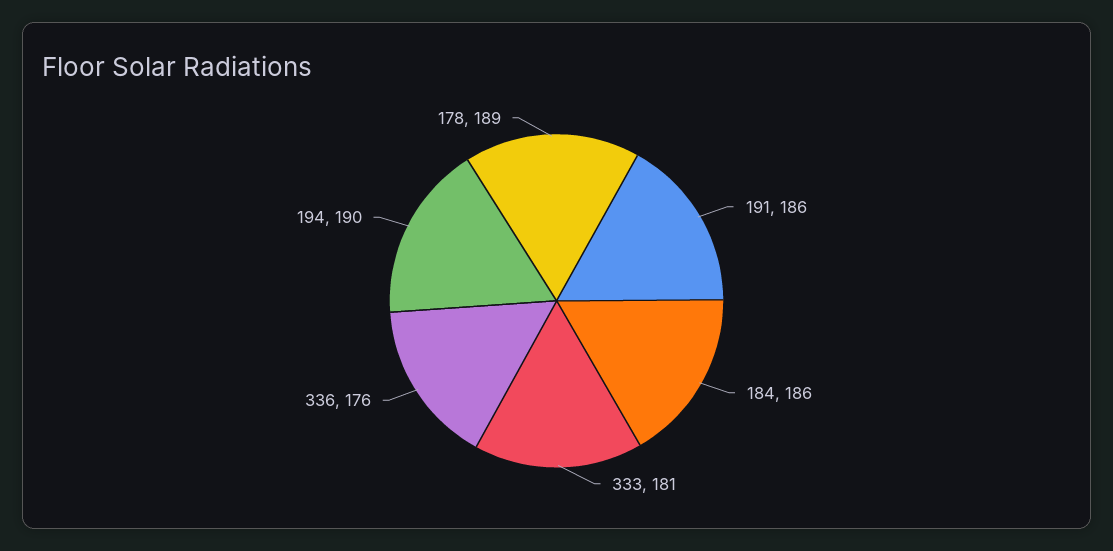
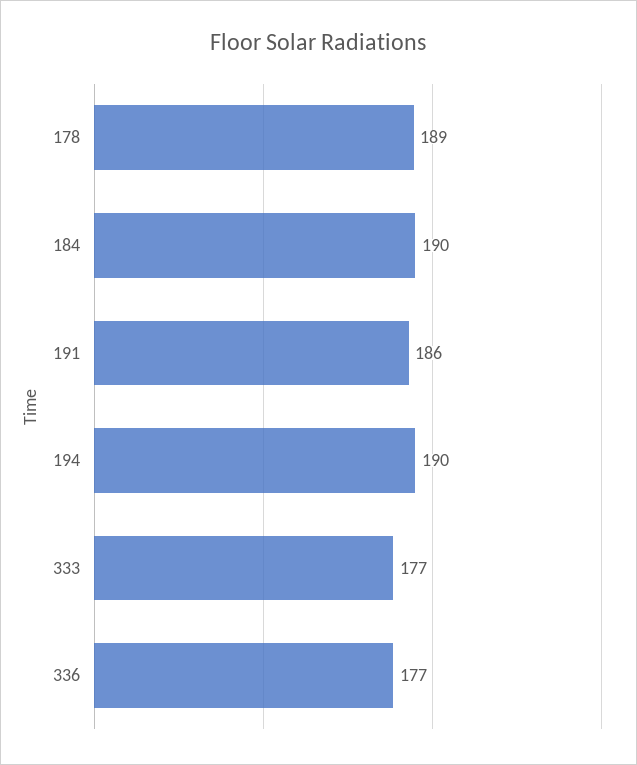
  {
    "191": 186,
-   "184": 186,
+   "184": 190,
-   "333": 181,
+   "333": 177,
-   "336": 176,
+   "336": 177,
    "194": 190,
    "178": 189
  }

